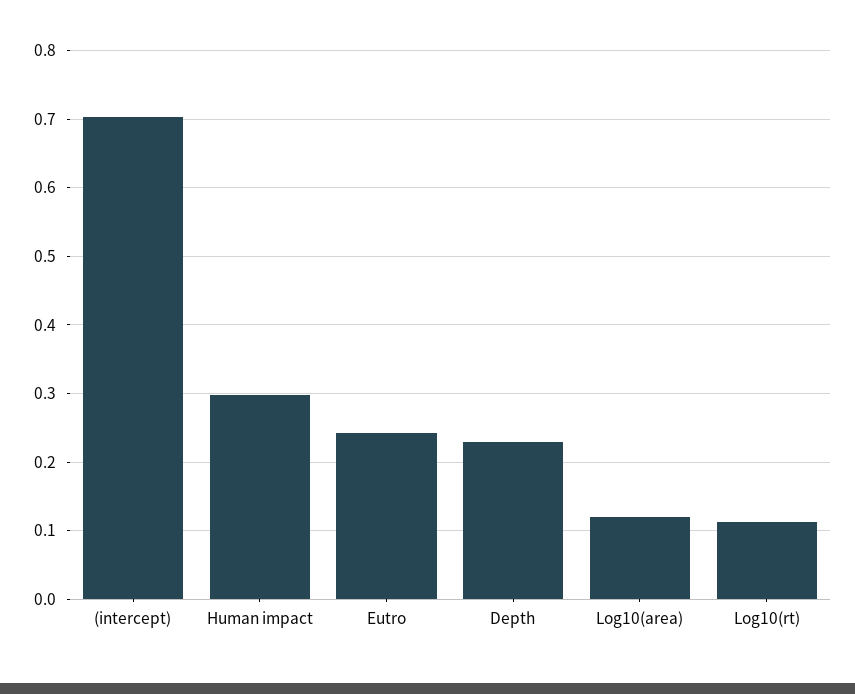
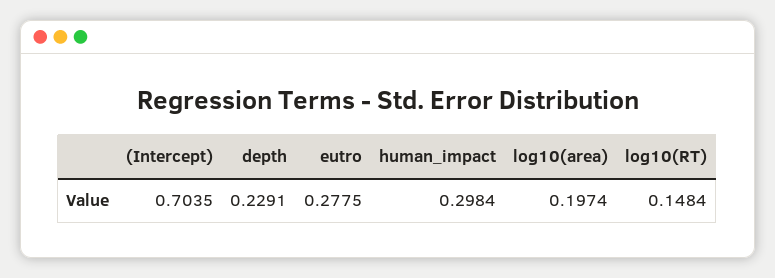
  {
    "(intercept)": 0.7035,
    "Human impact": 0.2984,
-   "Eutro": 0.24,
+   "Eutro": 0.2775,
    "Depth": 0.2291,
-   "Log10(area)": 0.12,
+   "Log10(area)": 0.1974,
-   "Log10(rt)": 0.11
+   "Log10(rt)": 0.1484
  }

